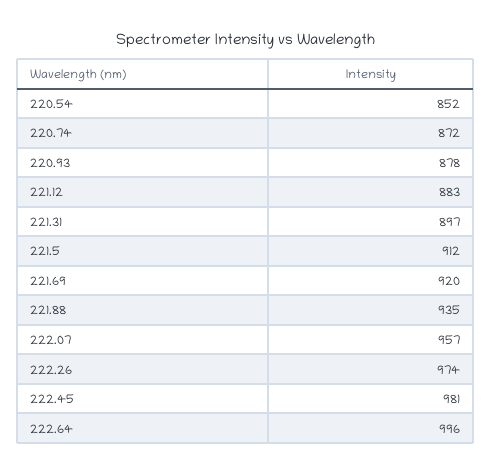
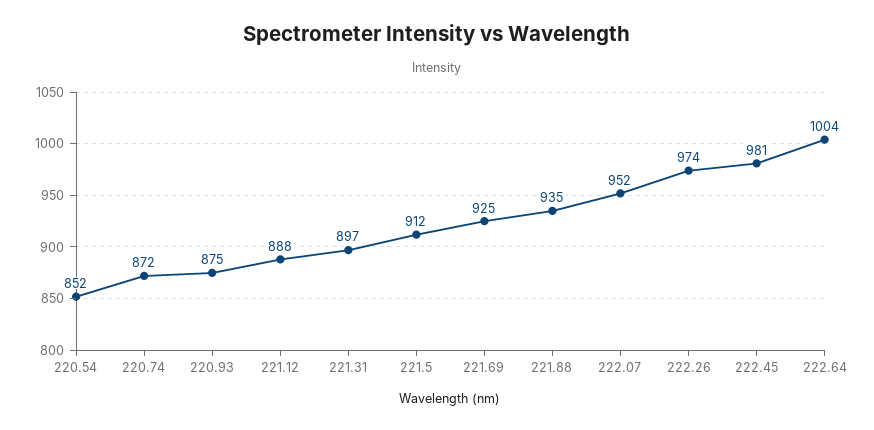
  {
    "220.54": 852,
    "220.74": 872,
-   "220.93": 878,
+   "220.93": 875,
-   "221.12": 883,
+   "221.12": 888,
    "221.31": 897,
    "221.5": 912,
-   "221.69": 920,
+   "221.69": 925,
    "221.88": 935,
-   "222.07": 957,
+   "222.07": 952,
    "222.26": 974,
    "222.45": 981,
-   "222.64": 996
+   "222.64": 1004
  }

